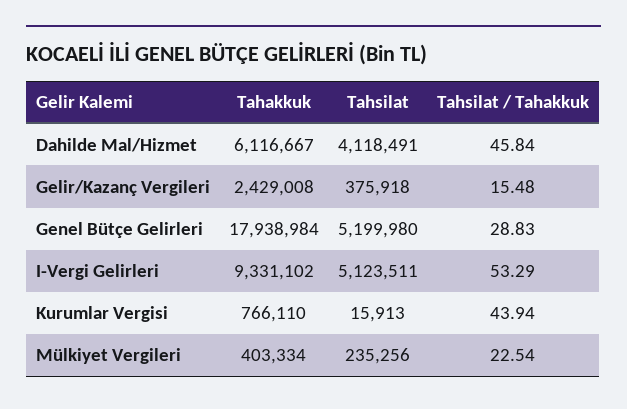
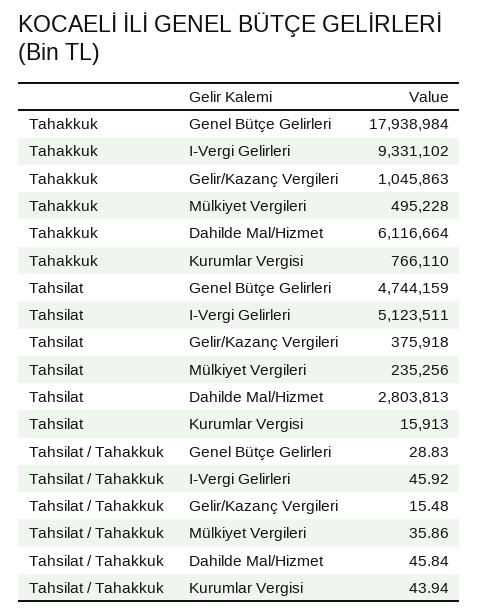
  {
    "Tahakkuk": {
-     "Dahilde Mal/Hizmet": 6116667,
+     "Dahilde Mal/Hizmet": 6116664,
-     "Gelir/Kazanç Vergileri": 2429008,
+     "Gelir/Kazanç Vergileri": 1045863,
      "Genel Bütçe Gelirleri": 17938984,
      "I-Vergi Gelirleri": 9331102,
      "Kurumlar Vergisi": 766110,
-     "Mülkiyet Vergileri": 403334
+     "Mülkiyet Vergileri": 495228
    },
    "Tahsilat": {
-     "Dahilde Mal/Hizmet": 4118491,
+     "Dahilde Mal/Hizmet": 2803813,
      "Gelir/Kazanç Vergileri": 375918,
-     "Genel Bütçe Gelirleri": 5199980,
+     "Genel Bütçe Gelirleri": 4744159,
      "I-Vergi Gelirleri": 5123511,
      "Kurumlar Vergisi": 15913,
      "Mülkiyet Vergileri": 235256
    },
    "Tahsilat / Tahakkuk": {
      "Dahilde Mal/Hizmet": 45.84,
      "Gelir/Kazanç Vergileri": 15.48,
      "Genel Bütçe Gelirleri": 28.83,
-     "I-Vergi Gelirleri": 53.29,
+     "I-Vergi Gelirleri": 45.92,
      "Kurumlar Vergisi": 43.94,
-     "Mülkiyet Vergileri": 22.54
+     "Mülkiyet Vergileri": 35.86
    }
  }

